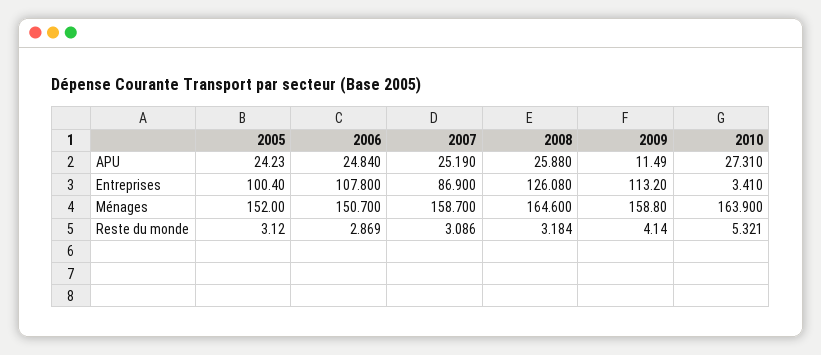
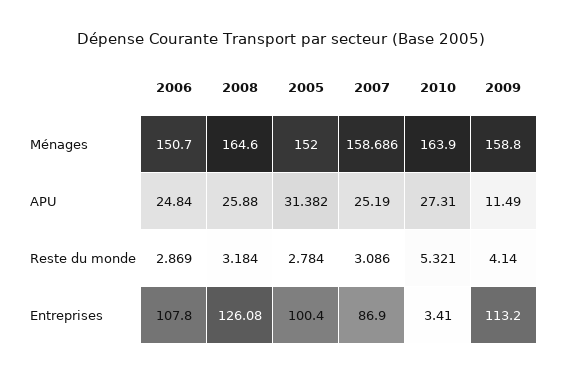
  {
    "2005": {
-     "APU": 24.23,
+     "APU": 31.382,
      "Entreprises": 100.4,
      "Ménages": 152,
-     "Reste du monde": 3.12
+     "Reste du monde": 2.784
    },
    "2006": {
      "APU": 24.84,
      "Entreprises": 107.8,
      "Ménages": 150.7,
      "Reste du monde": 2.869
    },
    "2007": {
      "APU": 25.19,
      "Entreprises": 86.9,
-     "Ménages": 158.7,
+     "Ménages": 158.686,
      "Reste du monde": 3.086
    },
    "2008": {
      "APU": 25.88,
      "Entreprises": 126.08,
      "Ménages": 164.6,
      "Reste du monde": 3.184
    },
    "2009": {
      "APU": 11.49,
      "Entreprises": 113.2,
      "Ménages": 158.8,
      "Reste du monde": 4.14
    },
    "2010": {
      "APU": 27.31,
      "Entreprises": 3.41,
      "Ménages": 163.9,
      "Reste du monde": 5.321
    }
  }

